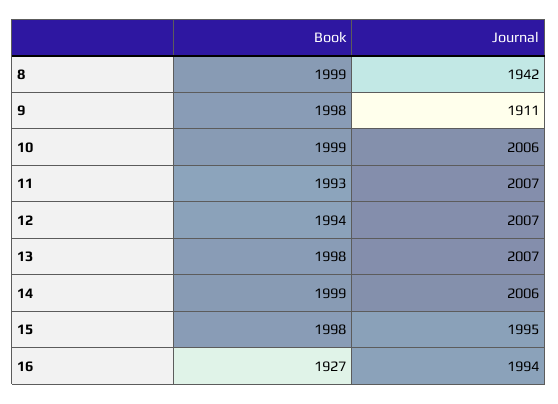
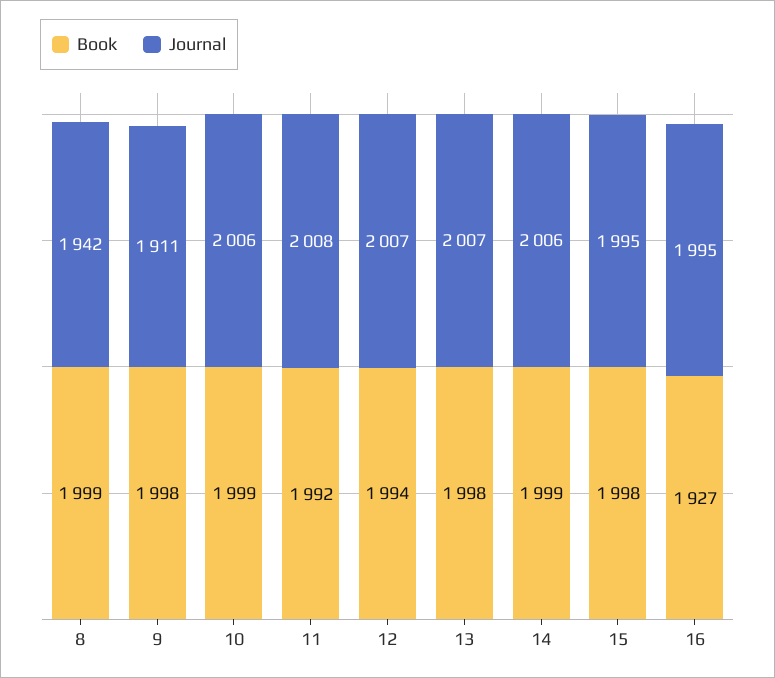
  {
    "Book": {
      "8": 1999,
      "9": 1998,
      "10": 1999,
-     "11": 1993,
+     "11": 1992,
      "12": 1994,
      "13": 1998,
      "14": 1999,
      "15": 1998,
      "16": 1927
    },
    "Journal": {
      "8": 1942,
      "9": 1911,
      "10": 2006,
-     "11": 2007,
+     "11": 2008,
      "12": 2007,
      "13": 2007,
      "14": 2006,
      "15": 1995,
-     "16": 1994
+     "16": 1995
    }
  }

